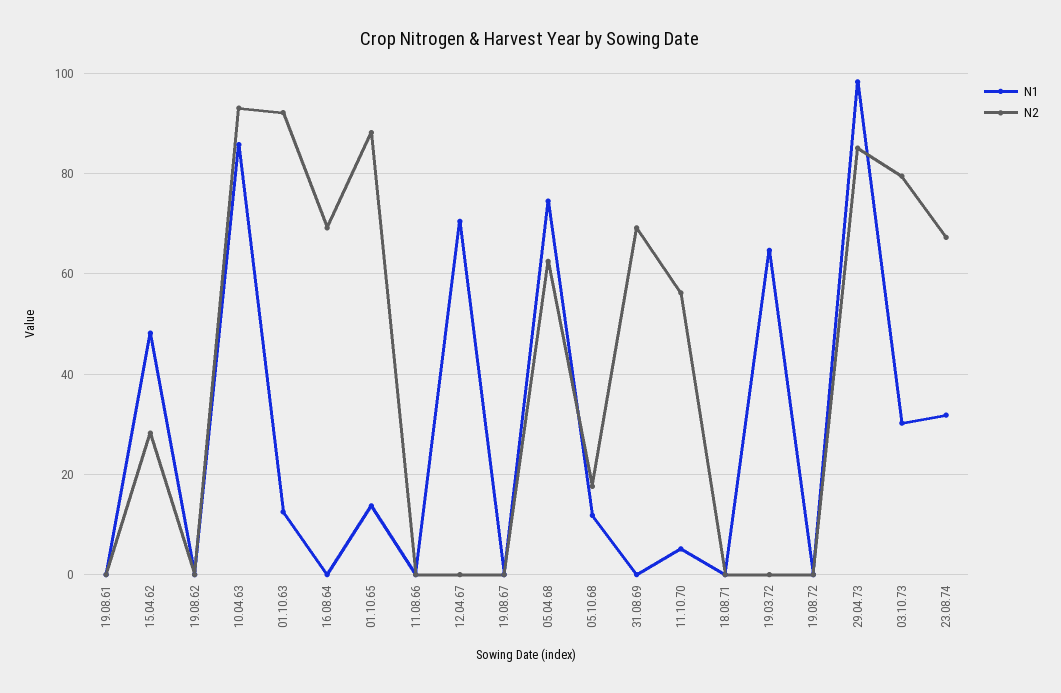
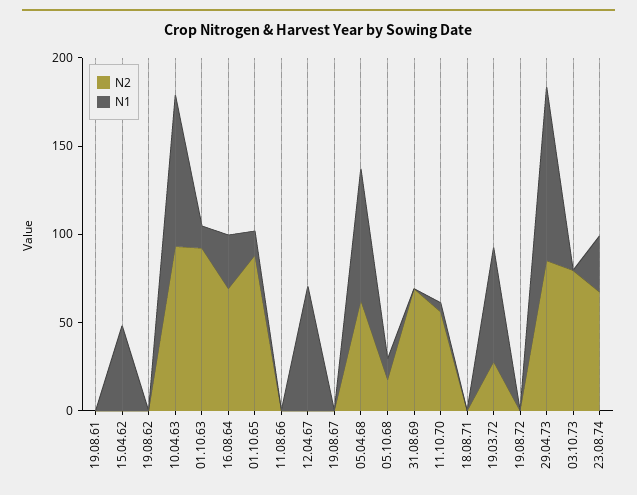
  {
    "N1": {
      "19.08.61": 0,
      "15.04.62": 48,
      "19.08.62": 0,
      "10.04.63": 86,
      "01.10.63": 12,
-     "16.08.64": 0,
+     "16.08.64": 30,
      "01.10.65": 14,
      "11.08.66": 0,
      "12.04.67": 70,
      "19.08.67": 0,
      "05.04.68": 74,
      "05.10.68": 12,
      "31.08.69": 0,
      "11.10.70": 6,
      "18.08.71": 0,
      "19.03.72": 64,
      "19.08.72": 0,
      "29.04.73": 98,
-     "03.10.73": 30,
+     "03.10.73": 0,
      "23.08.74": 32
    },
    "N2": {
      "19.08.61": 0,
-     "15.04.62": 28,
+     "15.04.62": 0,
      "19.08.62": 0,
      "10.04.63": 94,
      "01.10.63": 92,
      "16.08.64": 70,
      "01.10.65": 88,
      "11.08.66": 0,
      "12.04.67": 0,
      "19.08.67": 0,
      "05.04.68": 62,
      "05.10.68": 18,
      "31.08.69": 70,
      "11.10.70": 56,
      "18.08.71": 0,
-     "19.03.72": 0,
+     "19.03.72": 30,
      "19.08.72": 0,
      "29.04.73": 86,
      "03.10.73": 80,
      "23.08.74": 68
    }
  }

